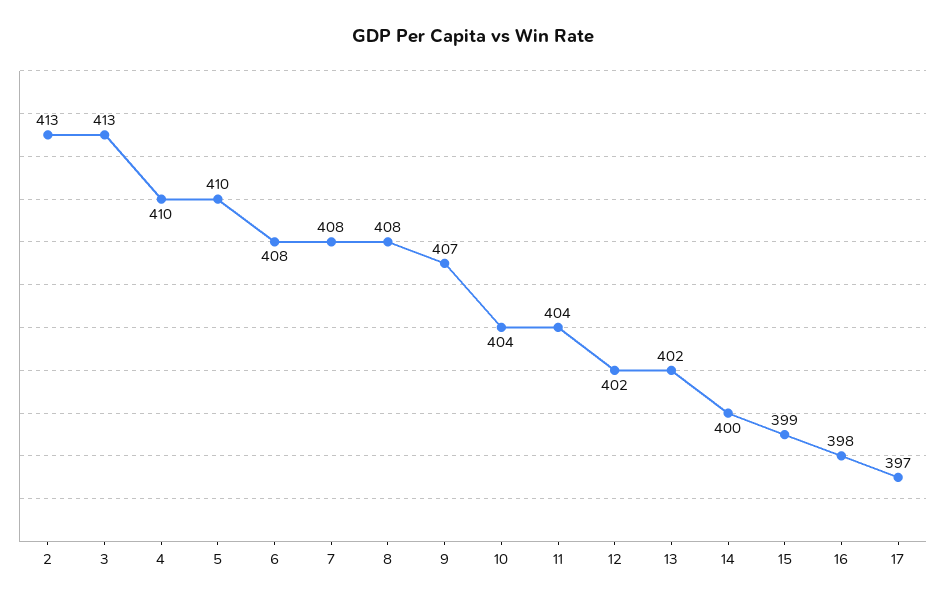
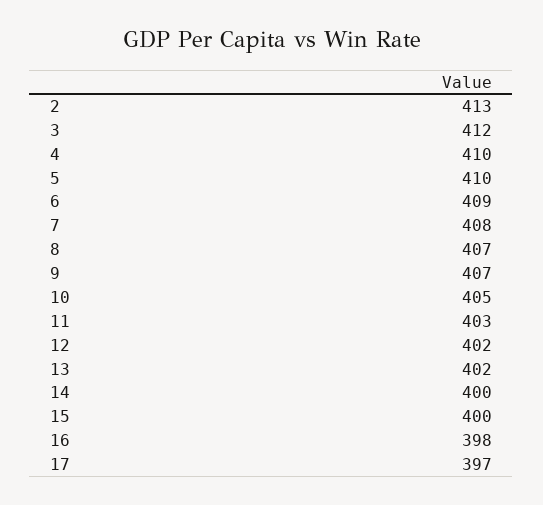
  {
    "2": 413,
-   "3": 413,
+   "3": 412,
    "4": 410,
    "5": 410,
-   "6": 408,
+   "6": 409,
    "7": 408,
-   "8": 408,
+   "8": 407,
    "9": 407,
-   "10": 404,
+   "10": 405,
-   "11": 404,
+   "11": 403,
    "12": 402,
    "13": 402,
    "14": 400,
-   "15": 399,
+   "15": 400,
    "16": 398,
    "17": 397
  }

